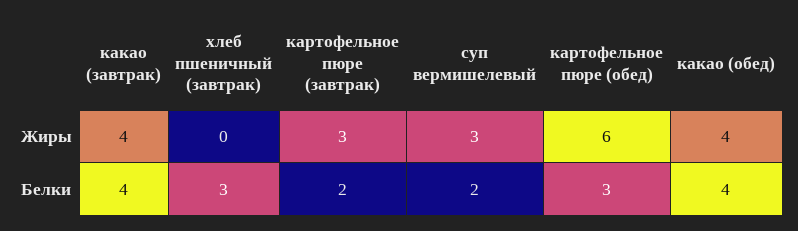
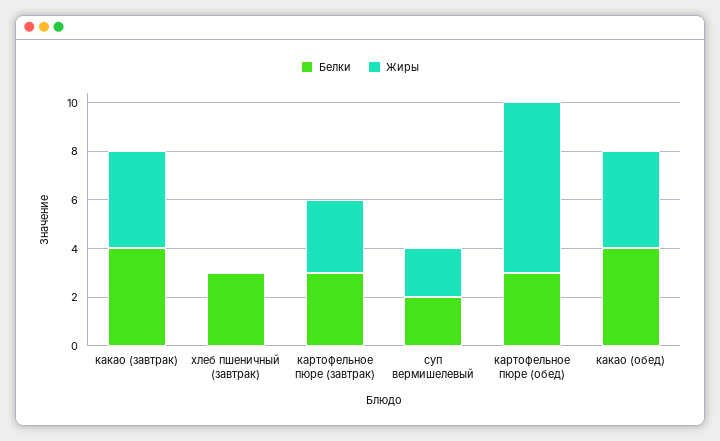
  {
    "Жиры": {
      "какао (завтрак)": 4,
      "хлеб пшеничный (завтрак)": 0,
      "картофельное пюре (завтрак)": 3,
-     "суп вермишелевый": 3,
+     "суп вермишелевый": 2,
-     "картофельное пюре (обед)": 6,
+     "картофельное пюре (обед)": 7,
      "какао (обед)": 4
    },
    "Белки": {
      "какао (завтрак)": 4,
      "хлеб пшеничный (завтрак)": 3,
-     "картофельное пюре (завтрак)": 2,
+     "картофельное пюре (завтрак)": 3,
      "суп вермишелевый": 2,
      "картофельное пюре (обед)": 3,
      "какао (обед)": 4
    }
  }

